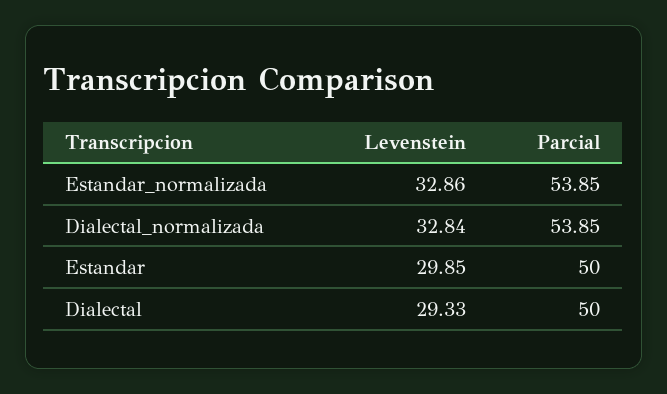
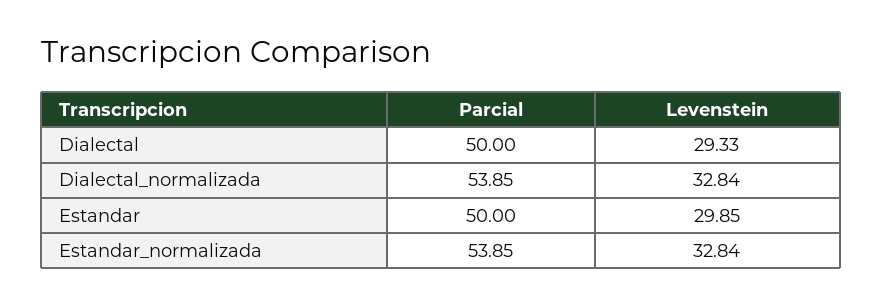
  {
    "Levenstein": {
-     "Estandar_normalizada": 32.86,
+     "Estandar_normalizada": 32.84,
      "Dialectal_normalizada": 32.84,
      "Estandar": 29.85,
      "Dialectal": 29.33
    },
    "Parcial": {
      "Estandar_normalizada": 53.85,
      "Dialectal_normalizada": 53.85,
      "Estandar": 50,
      "Dialectal": 50
    }
  }

